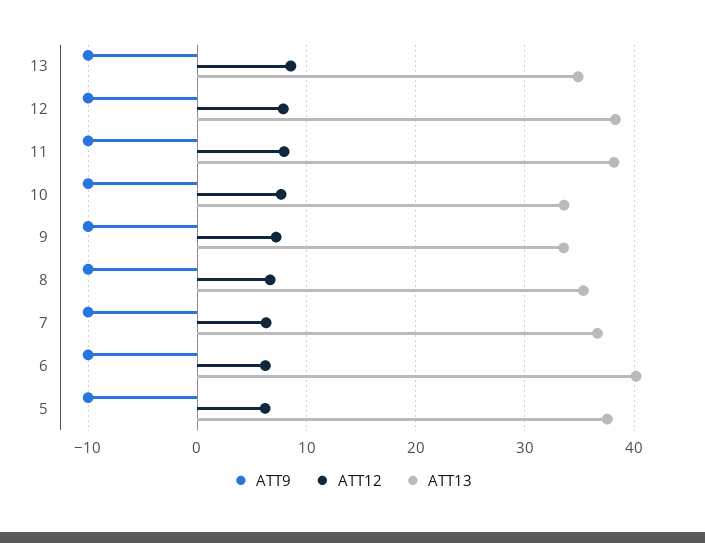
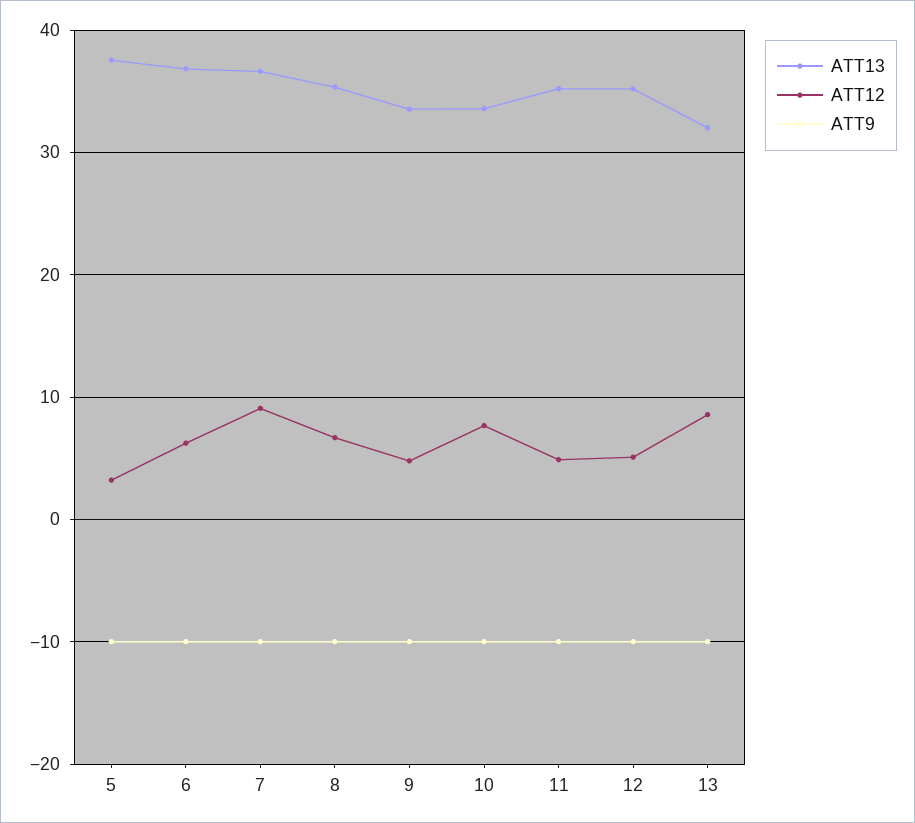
  {
    "ATT9": {
      "13": -10,
      "12": -10,
      "11": -10,
      "10": -10,
      "9": -10,
      "8": -10,
      "7": -10,
      "6": -10,
      "5": -10
    },
    "ATT12": {
      "13": 9,
-     "12": 8,
+     "12": 5,
-     "11": 8,
+     "11": 5,
      "10": 8,
-     "9": 7,
+     "9": 5,
      "8": 7,
-     "7": 6,
+     "7": 9,
      "6": 6,
-     "5": 6
+     "5": 3
    },
    "ATT13": {
-     "13": 35,
+     "13": 32,
-     "12": 38,
+     "12": 35,
-     "11": 38,
+     "11": 35,
      "10": 34,
      "9": 34,
      "8": 35,
      "7": 37,
-     "6": 40,
+     "6": 37,
      "5": 38
    }
  }

